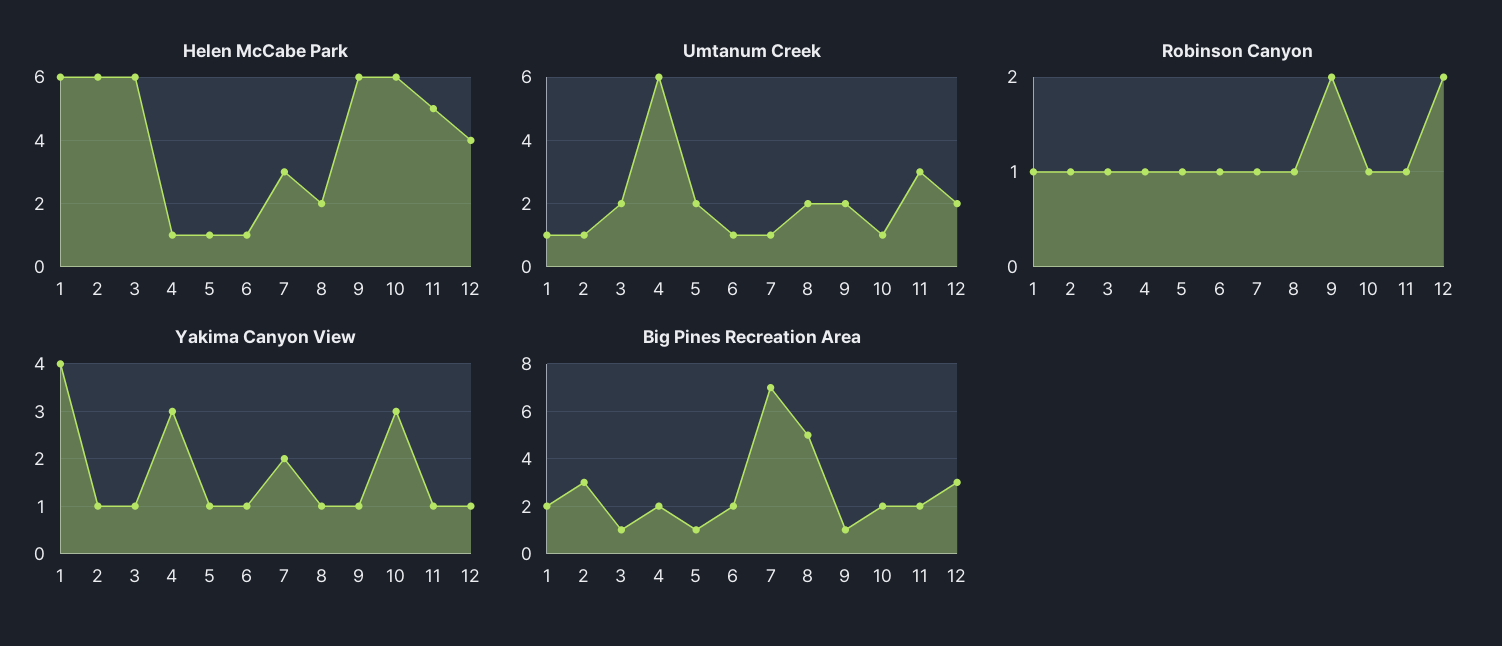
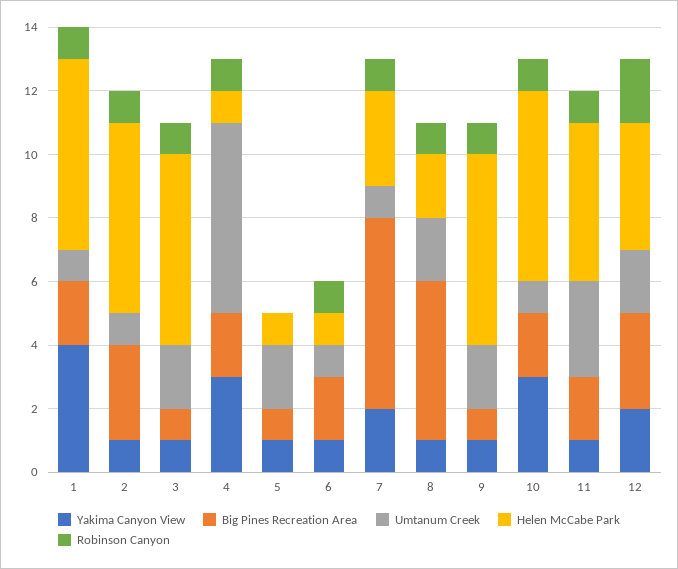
  {
    "Helen McCabe Park": {
      "1": 6,
      "2": 6,
      "3": 6,
      "4": 1,
      "5": 1,
      "6": 1,
      "7": 3,
      "8": 2,
      "9": 6,
      "10": 6,
      "11": 5,
      "12": 4
    },
    "Umtanum Creek": {
      "1": 1,
      "2": 1,
      "3": 2,
      "4": 6,
      "5": 2,
      "6": 1,
      "7": 1,
      "8": 2,
      "9": 2,
      "10": 1,
      "11": 3,
      "12": 2
    },
    "Robinson Canyon": {
      "1": 1,
      "2": 1,
      "3": 1,
      "4": 1,
-     "5": 1,
+     "5": 0,
      "6": 1,
      "7": 1,
      "8": 1,
-     "9": 2,
+     "9": 1,
      "10": 1,
      "11": 1,
      "12": 2
    },
    "Yakima Canyon View": {
      "1": 4,
      "2": 1,
      "3": 1,
      "4": 3,
      "5": 1,
      "6": 1,
      "7": 2,
      "8": 1,
      "9": 1,
      "10": 3,
      "11": 1,
-     "12": 1
+     "12": 2
    },
    "Big Pines Recreation Area": {
      "1": 2,
      "2": 3,
      "3": 1,
      "4": 2,
      "5": 1,
      "6": 2,
-     "7": 7,
+     "7": 6,
      "8": 5,
      "9": 1,
      "10": 2,
      "11": 2,
      "12": 3
    }
  }

